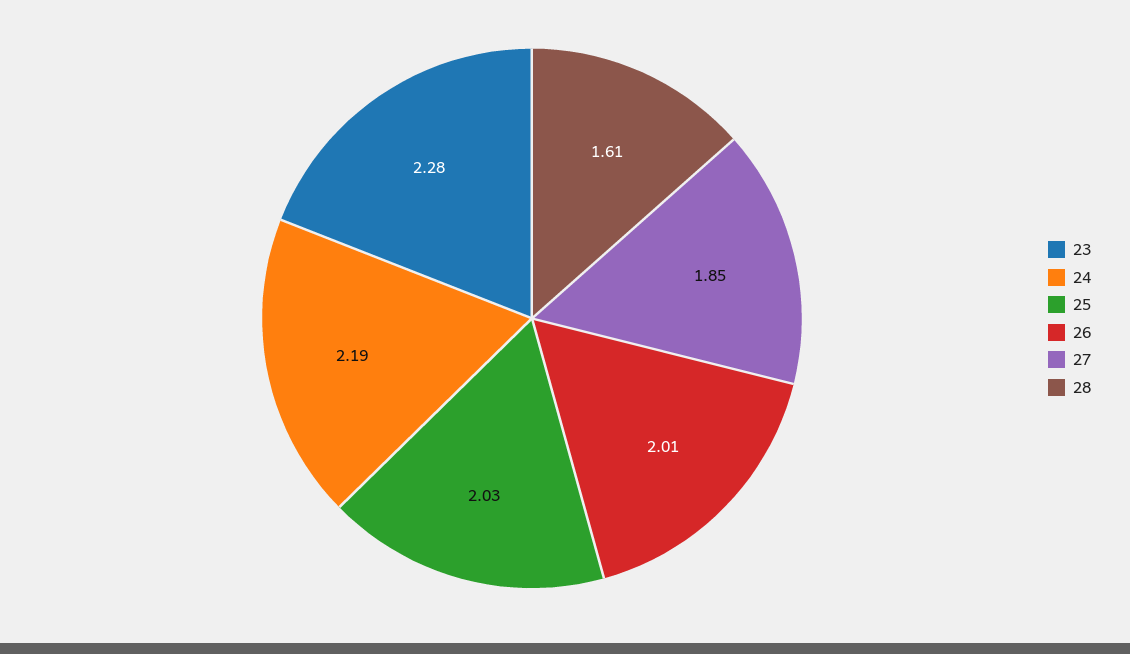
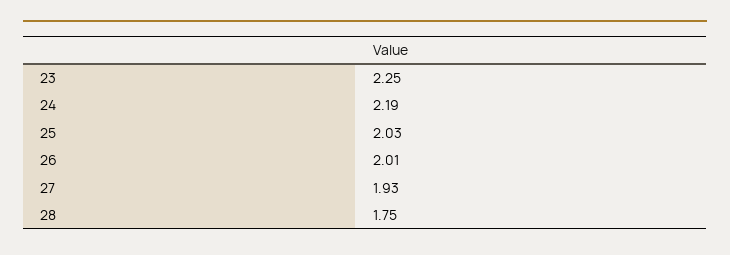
  {
-   "23": 2.28,
+   "23": 2.25,
    "24": 2.19,
    "25": 2.03,
    "26": 2.01,
-   "27": 1.85,
+   "27": 1.93,
-   "28": 1.61
+   "28": 1.75
  }

